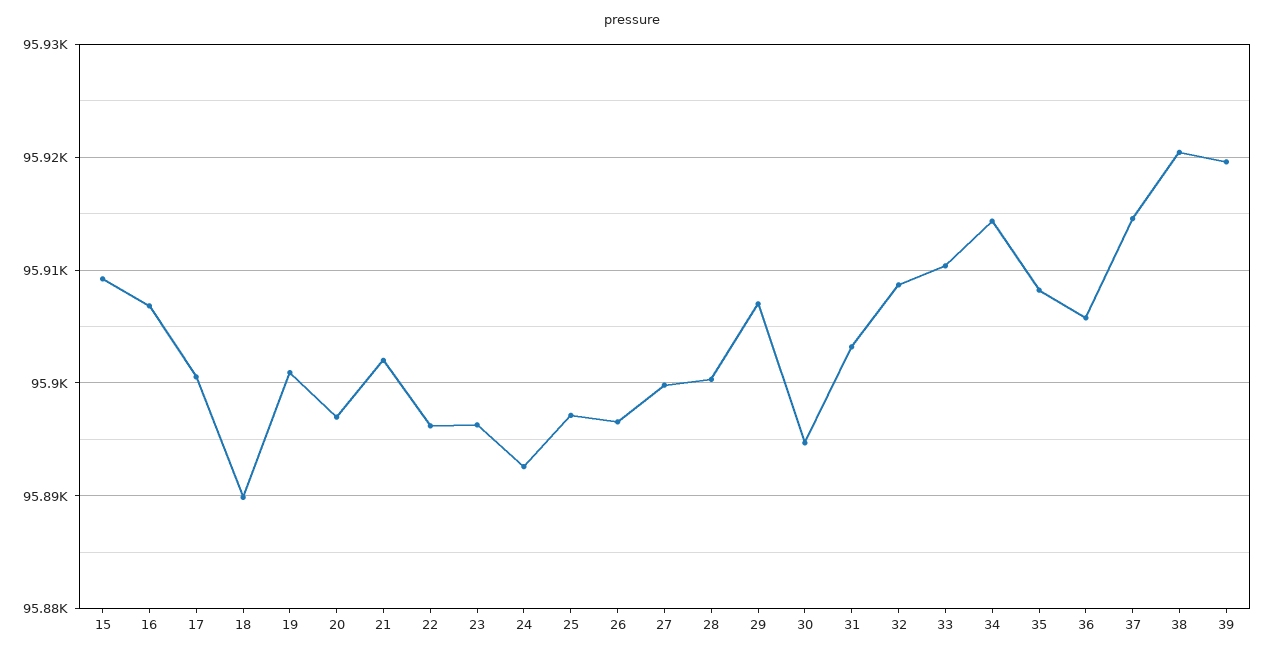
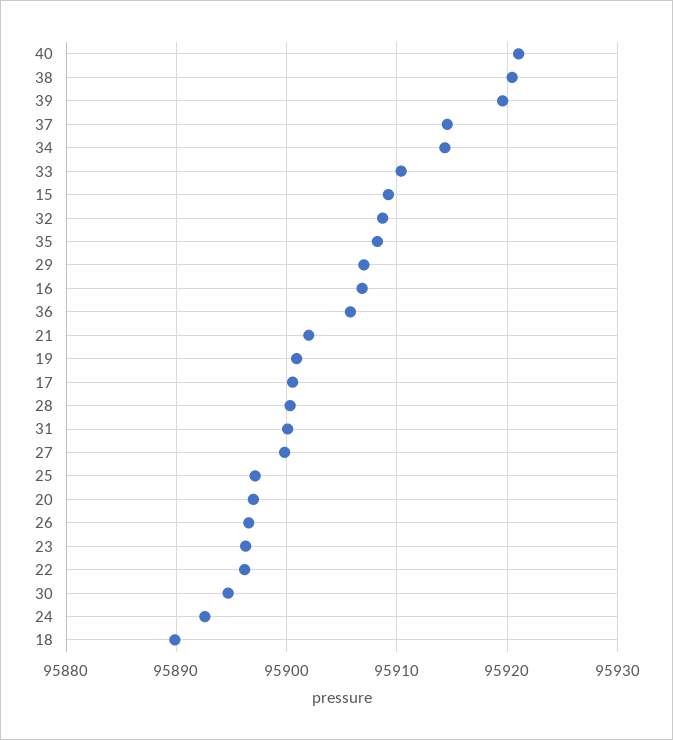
  {
    "15": 95909,
    "16": 95907,
    "17": 95901,
    "18": 95890,
    "19": 95901,
    "20": 95897,
    "21": 95902,
    "22": 95896,
    "23": 95896,
    "24": 95893,
    "25": 95897,
    "26": 95897,
    "27": 95900,
    "28": 95900,
    "29": 95907,
    "30": 95895,
-   "31": 95903,
+   "31": 95900,
    "32": 95909,
    "33": 95910,
    "34": 95914,
    "35": 95908,
    "36": 95906,
    "37": 95915,
    "38": 95920,
-   "39": 95920
+   "39": 95920,
+   "40": 95921
  }

